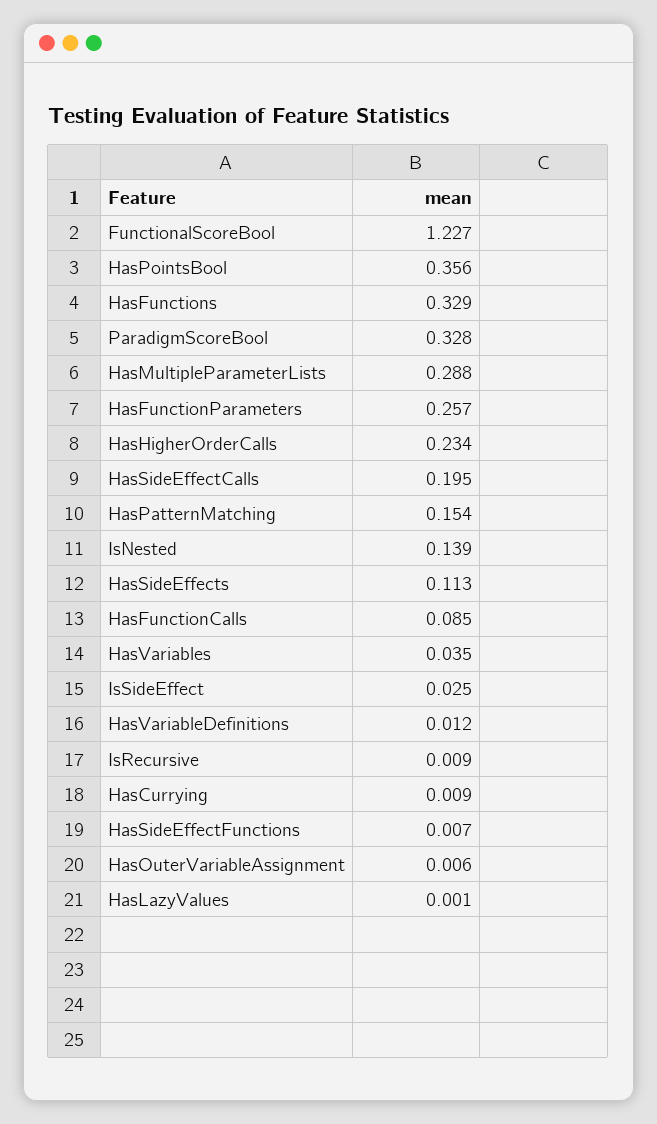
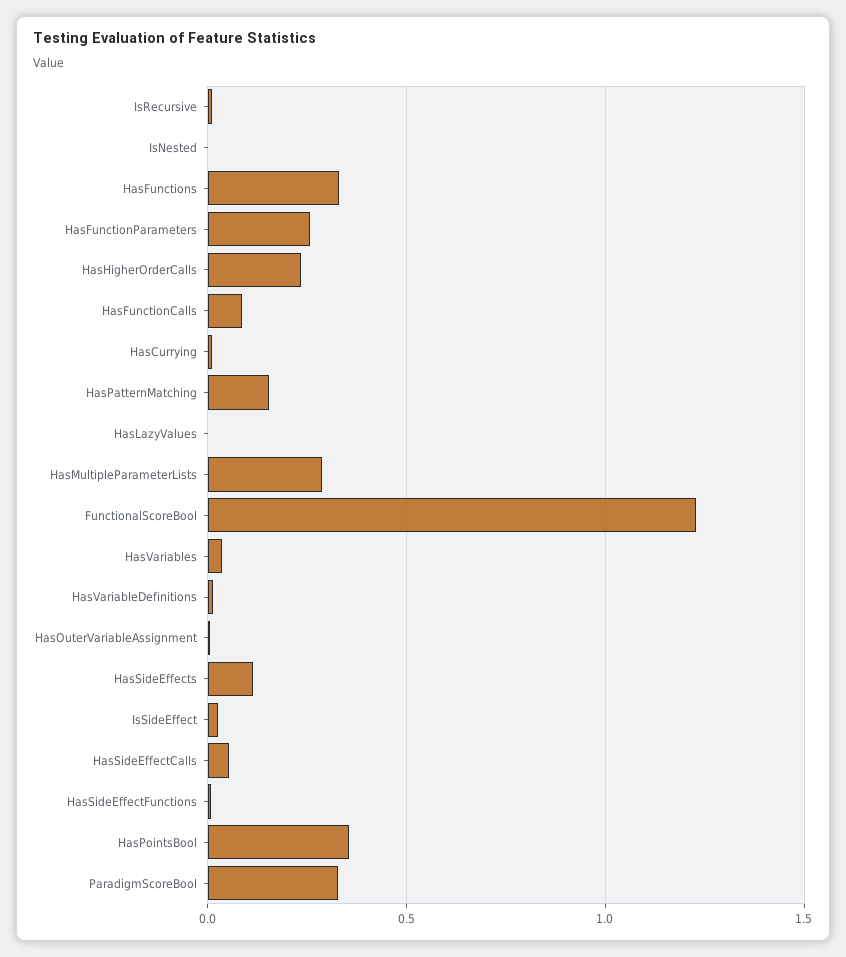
  {
    "FunctionalScoreBool": 1.227,
    "HasPointsBool": 0.356,
    "HasFunctions": 0.329,
    "ParadigmScoreBool": 0.328,
    "HasMultipleParameterLists": 0.288,
    "HasFunctionParameters": 0.257,
    "HasHigherOrderCalls": 0.234,
-   "HasSideEffectCalls": 0.195,
+   "HasSideEffectCalls": 0.05,
    "HasPatternMatching": 0.154,
-   "IsNested": 0.139,
+   "IsNested": 0,
    "HasSideEffects": 0.113,
    "HasFunctionCalls": 0.085,
    "HasVariables": 0.035,
    "IsSideEffect": 0.025,
    "HasVariableDefinitions": 0.012,
    "IsRecursive": 0.009,
    "HasCurrying": 0.009,
    "HasSideEffectFunctions": 0.007,
    "HasOuterVariableAssignment": 0.006,
    "HasLazyValues": 0.001
  }

